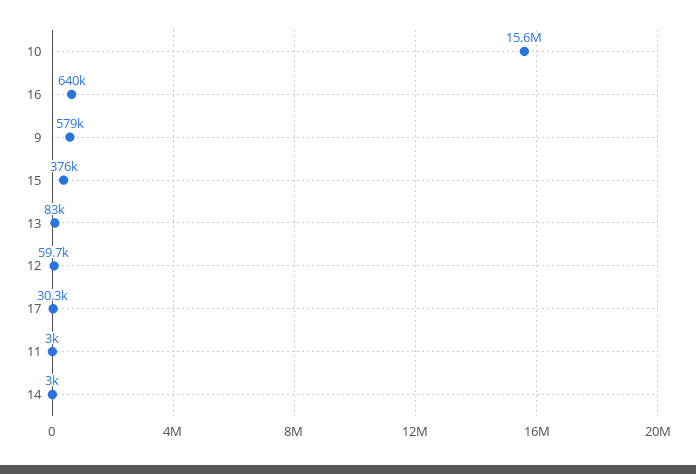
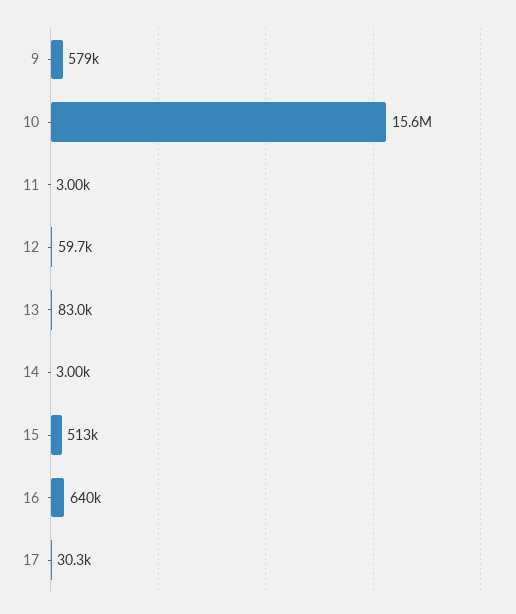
  {
    "10": 15600000,
    "16": 640000,
    "9": 579000,
-   "15": 376000,
+   "15": 513000,
    "13": 83000,
    "12": 59700,
    "17": 30300,
    "11": 3000,
    "14": 3000
  }

